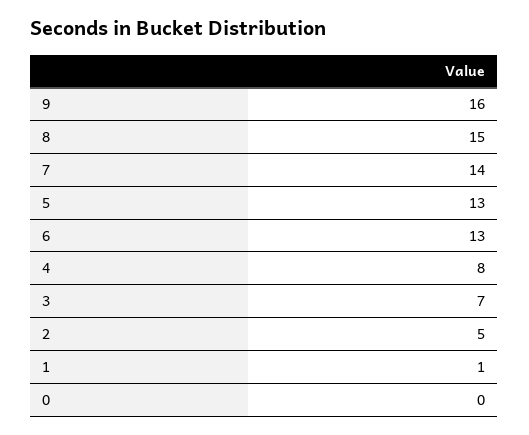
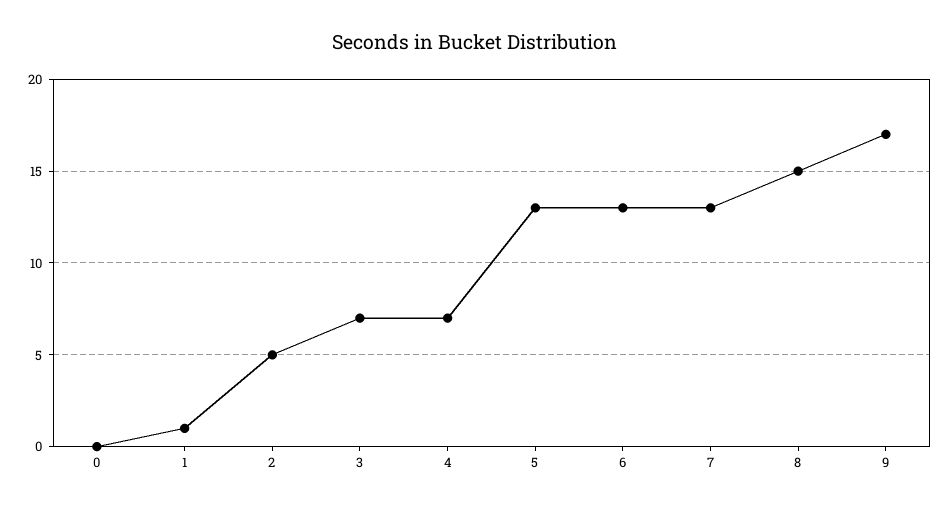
  {
-   "9": 16,
+   "9": 17,
    "8": 15,
-   "7": 14,
+   "7": 13,
    "5": 13,
    "6": 13,
-   "4": 8,
+   "4": 7,
    "3": 7,
    "2": 5,
    "1": 1,
    "0": 0
  }

